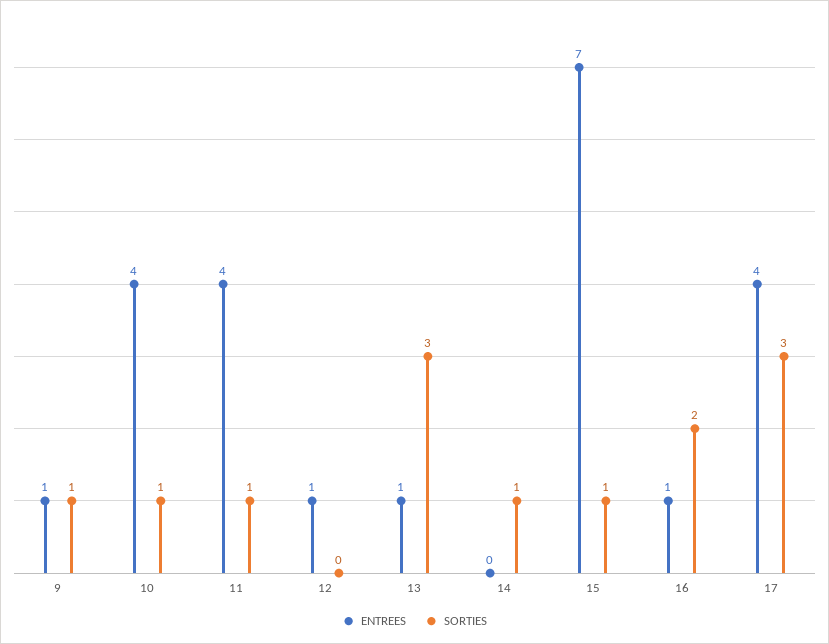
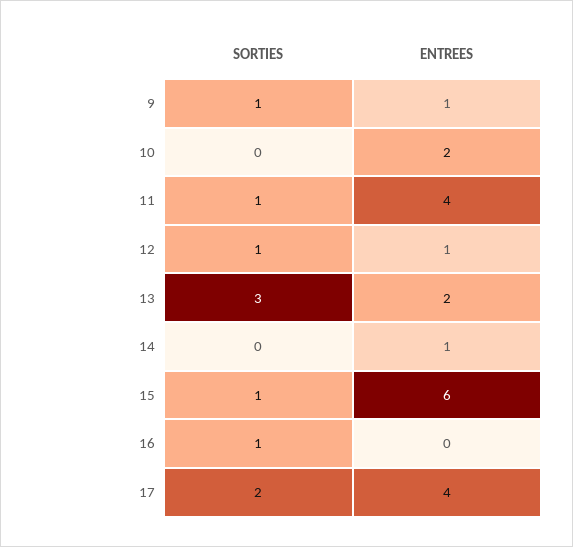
  {
    "ENTREES": {
      "9": 1,
-     "10": 4,
+     "10": 2,
      "11": 4,
      "12": 1,
-     "13": 1,
+     "13": 2,
-     "14": 0,
+     "14": 1,
-     "15": 7,
+     "15": 6,
-     "16": 1,
+     "16": 0,
      "17": 4
    },
    "SORTIES": {
      "9": 1,
-     "10": 1,
+     "10": 0,
      "11": 1,
-     "12": 0,
+     "12": 1,
      "13": 3,
-     "14": 1,
+     "14": 0,
      "15": 1,
-     "16": 2,
+     "16": 1,
-     "17": 3
+     "17": 2
    }
  }

